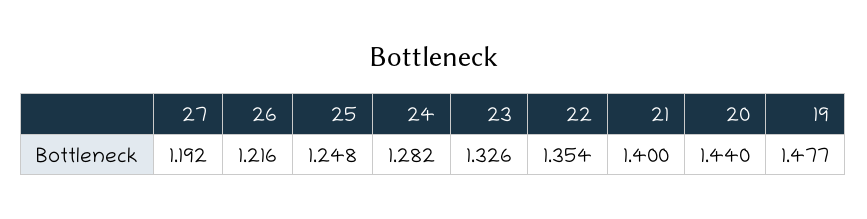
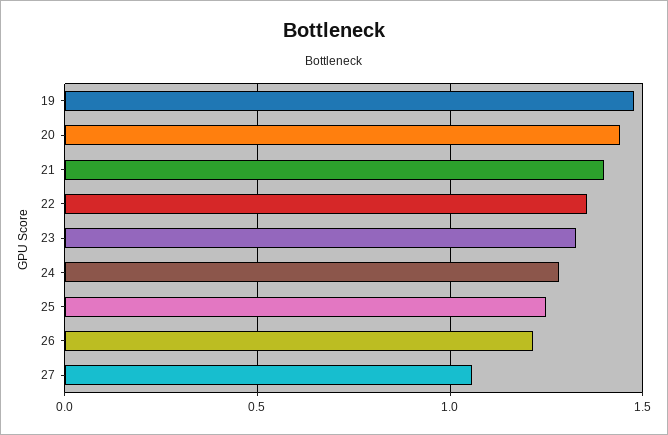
  {
-   "27": 1.192,
+   "27": 1.05,
    "26": 1.216,
    "25": 1.248,
    "24": 1.282,
    "23": 1.326,
    "22": 1.354,
    "21": 1.4,
    "20": 1.44,
    "19": 1.477
  }

